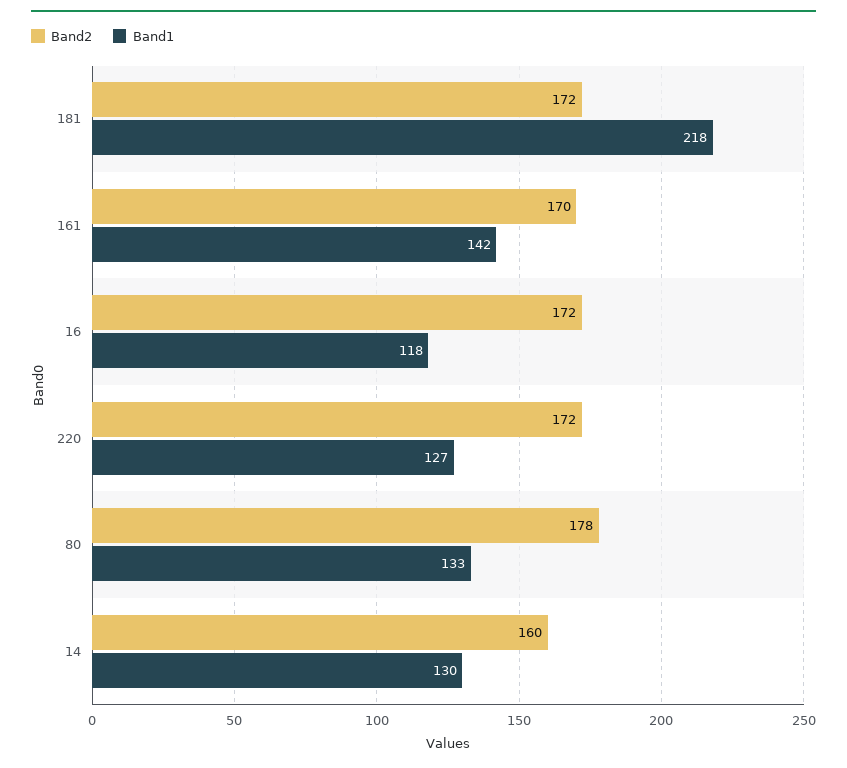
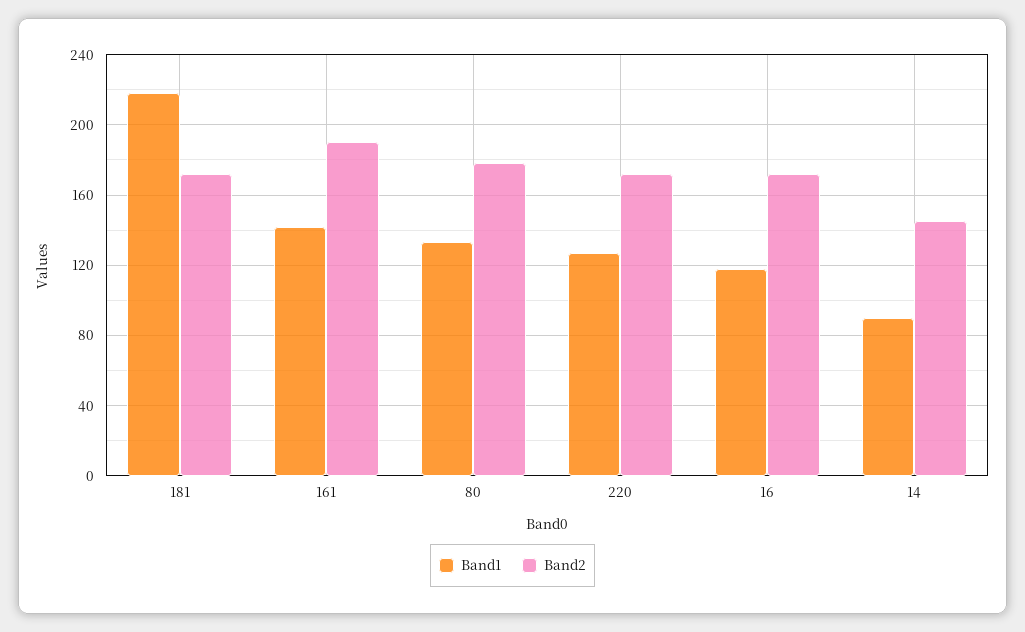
  {
    "Band2": {
      "181": 172,
-     "161": 170,
+     "161": 190,
      "16": 172,
      "220": 172,
      "80": 178,
-     "14": 160
+     "14": 145
    },
    "Band1": {
      "181": 218,
      "161": 142,
      "16": 118,
      "220": 127,
      "80": 133,
-     "14": 130
+     "14": 90
    }
  }

